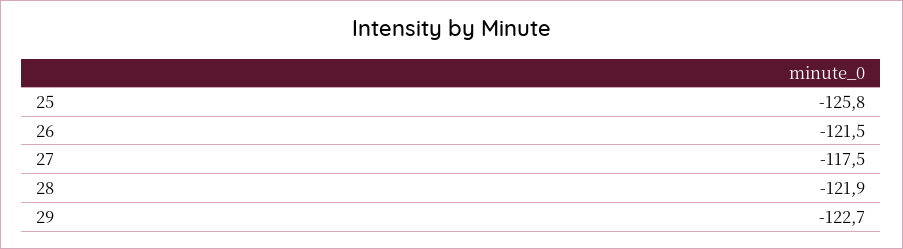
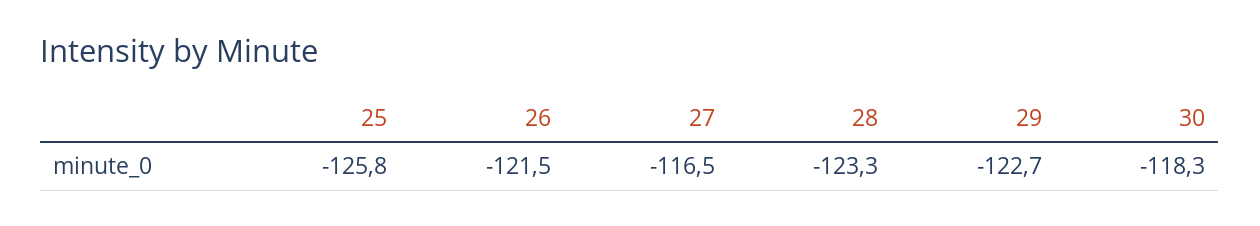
  {
    "25": -125.8,
    "26": -121.5,
-   "27": -117.5,
+   "27": -116.5,
-   "28": -121.9,
+   "28": -123.3,
-   "29": -122.7
+   "29": -122.7,
+   "30": -118.3
  }

